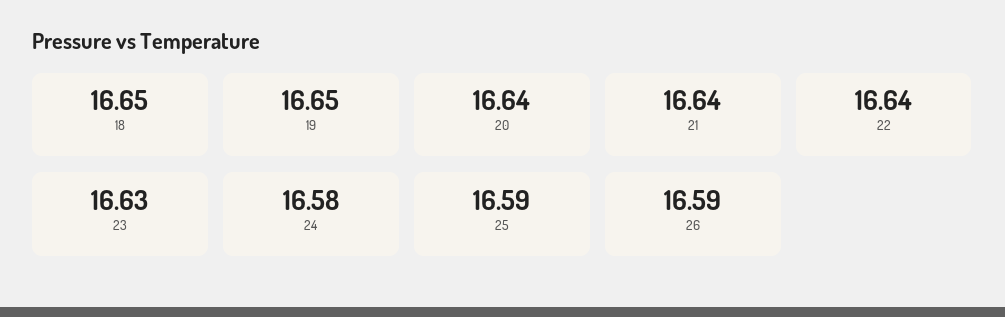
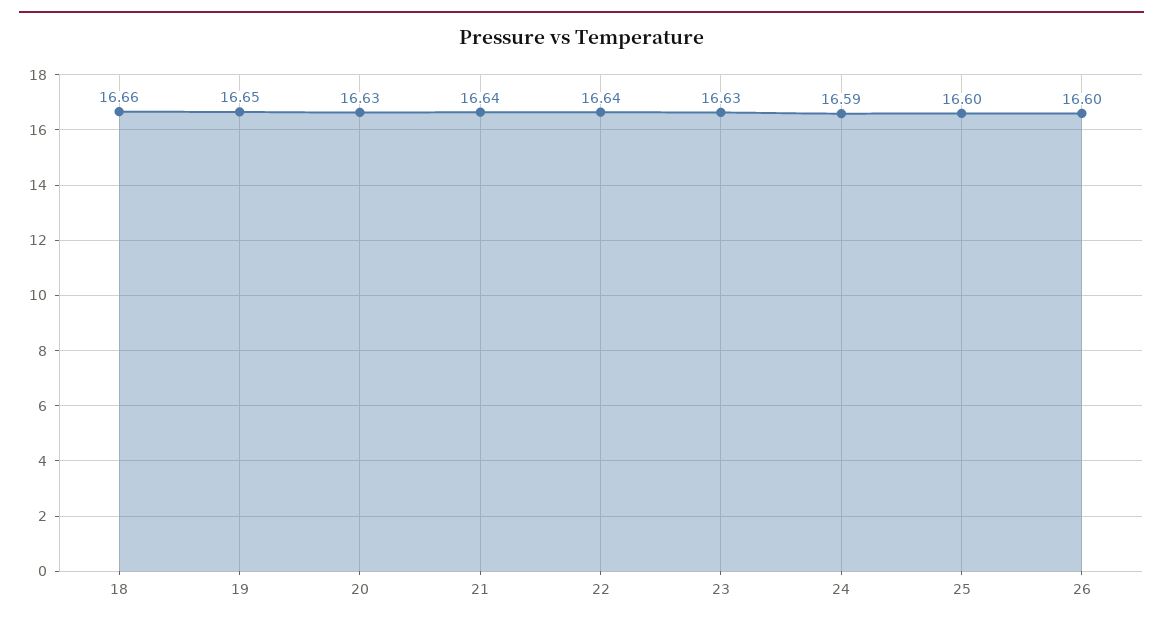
  {
-   "18": 16.65,
+   "18": 16.66,
    "19": 16.65,
-   "20": 16.64,
+   "20": 16.63,
    "21": 16.64,
    "22": 16.64,
    "23": 16.63,
-   "24": 16.58,
+   "24": 16.59,
-   "25": 16.59,
+   "25": 16.6,
-   "26": 16.59
+   "26": 16.6
  }

